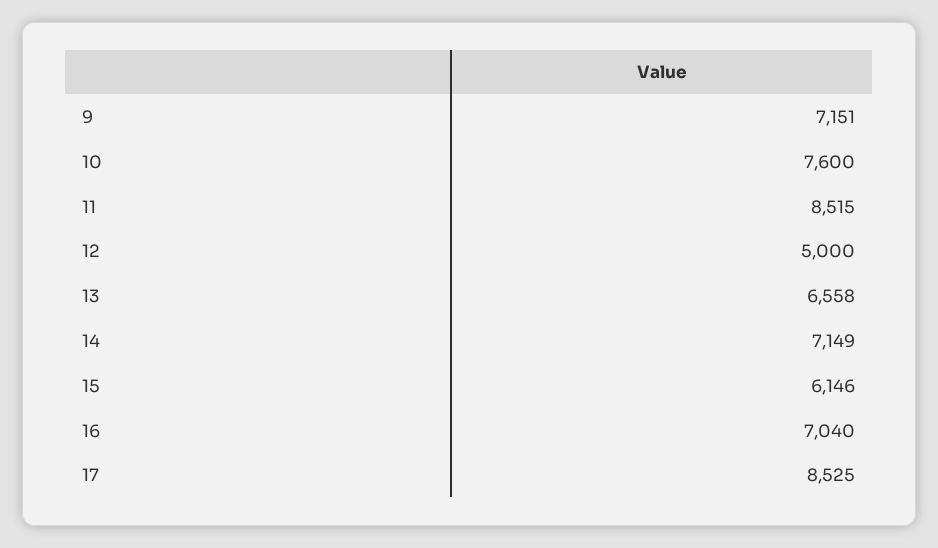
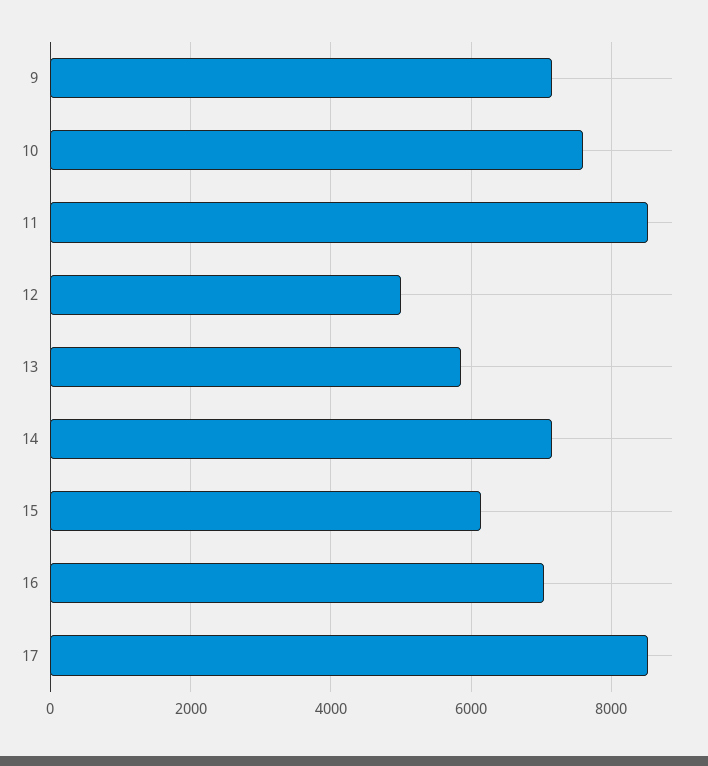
  {
    "9": 7151,
    "10": 7600,
    "11": 8515,
    "12": 5000,
-   "13": 6558,
+   "13": 5800,
    "14": 7149,
    "15": 6146,
    "16": 7040,
    "17": 8525
  }

